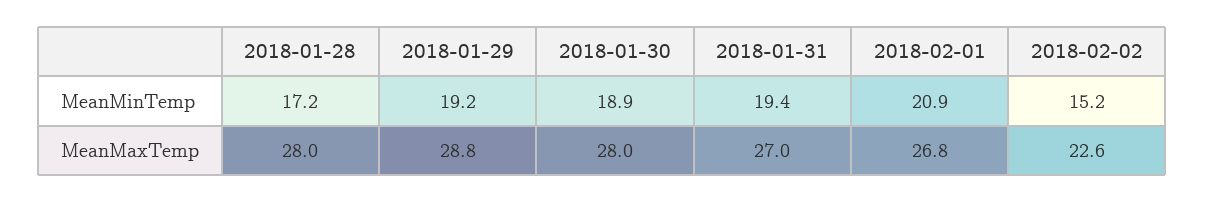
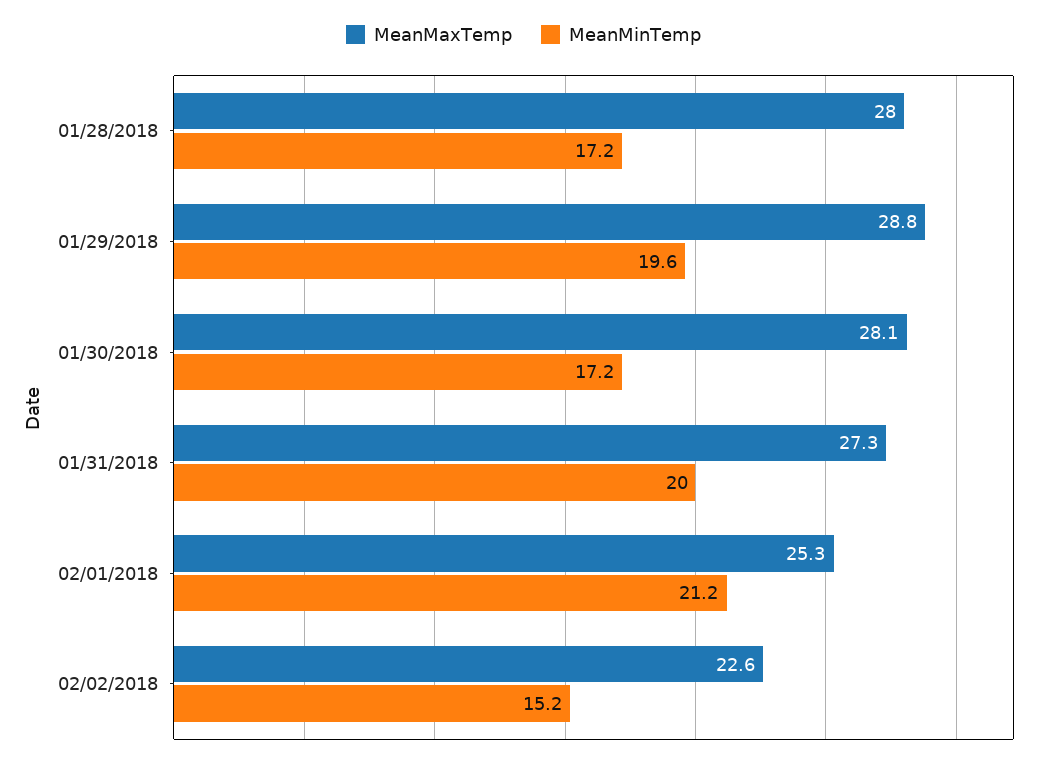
  {
    "MeanMinTemp": {
      "2018-01-28": 17.2,
-     "2018-01-29": 19.2,
+     "2018-01-29": 19.6,
-     "2018-01-30": 18.9,
+     "2018-01-30": 17.2,
-     "2018-01-31": 19.4,
+     "2018-01-31": 20,
-     "2018-02-01": 20.9,
+     "2018-02-01": 21.2,
      "2018-02-02": 15.2
    },
    "MeanMaxTemp": {
      "2018-01-28": 28,
      "2018-01-29": 28.8,
-     "2018-01-30": 28,
+     "2018-01-30": 28.1,
-     "2018-01-31": 27,
+     "2018-01-31": 27.3,
-     "2018-02-01": 26.8,
+     "2018-02-01": 25.3,
      "2018-02-02": 22.6
    }
  }

